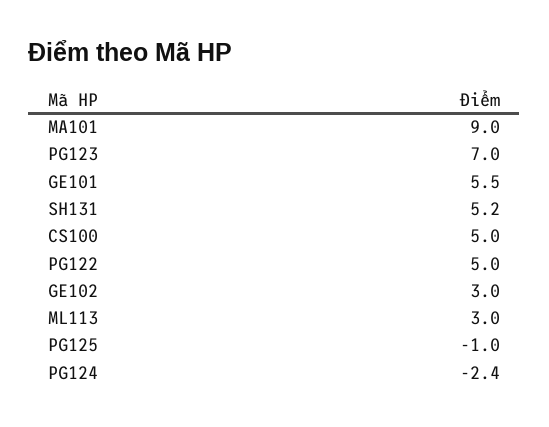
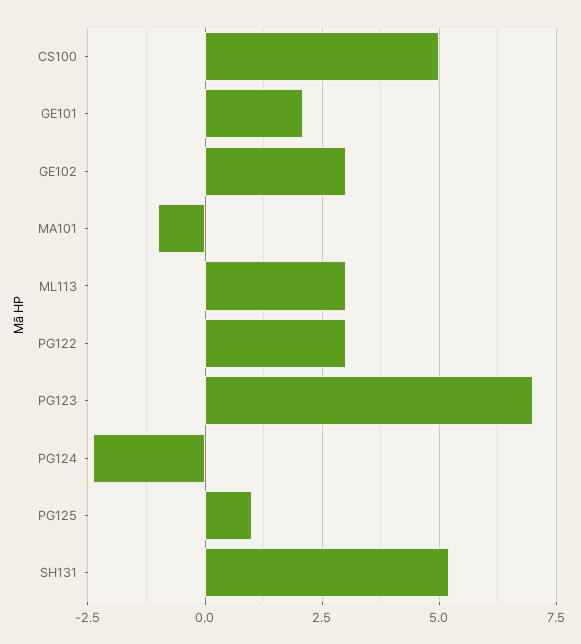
  {
-   "MA101": 9,
+   "MA101": -1,
    "PG123": 7,
-   "GE101": 5.5,
+   "GE101": 2,
    "SH131": 5.2,
    "CS100": 5,
-   "PG122": 5,
+   "PG122": 3,
    "GE102": 3,
    "ML113": 3,
-   "PG125": -1,
+   "PG125": 1,
    "PG124": -2.4
  }

